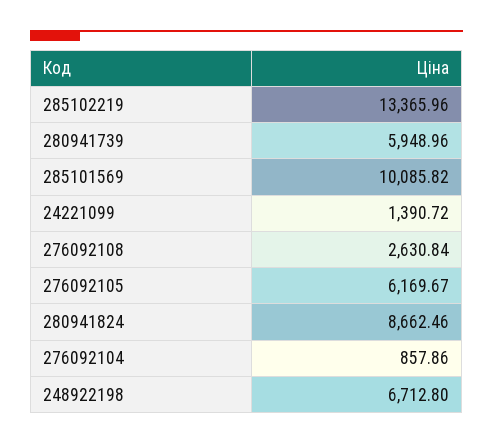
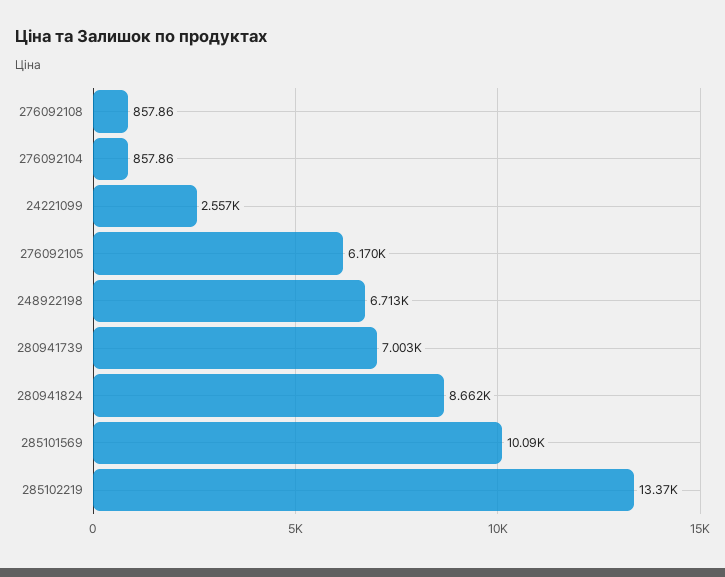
  {
    "285102219": 13365.96,
-   "280941739": 5948.96,
+   "280941739": 7003,
    "285101569": 10085.82,
-   "24221099": 1390.72,
+   "24221099": 2557,
-   "276092108": 2630.84,
+   "276092108": 857.86,
    "276092105": 6169.67,
    "280941824": 8662.46,
    "276092104": 857.86,
    "248922198": 6712.8
  }

